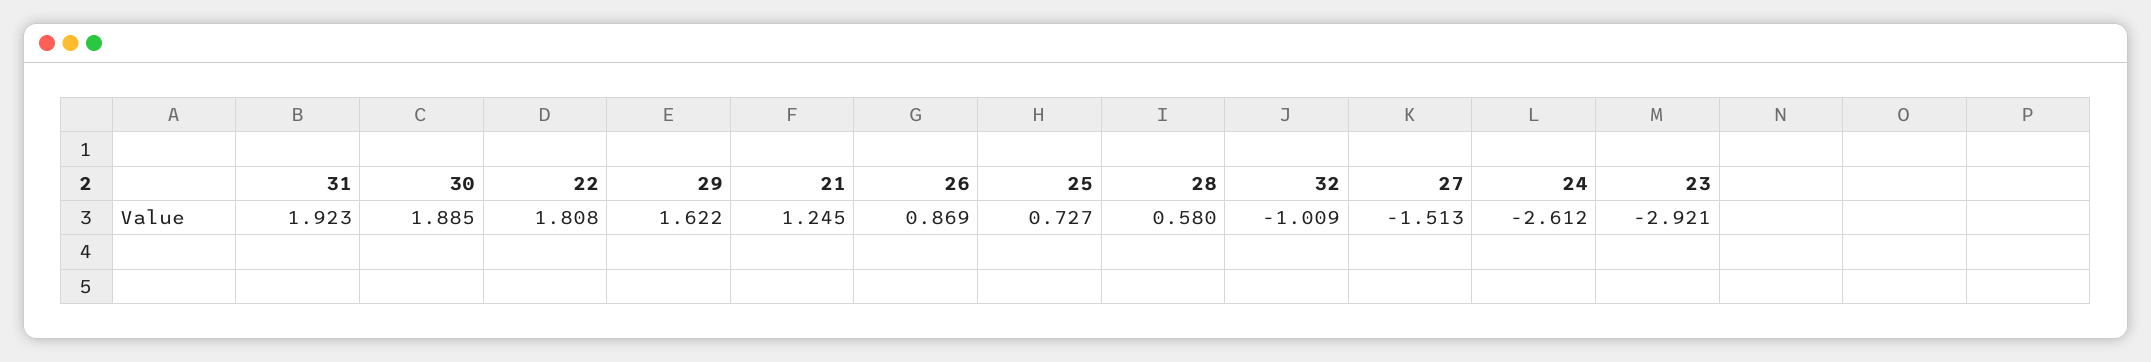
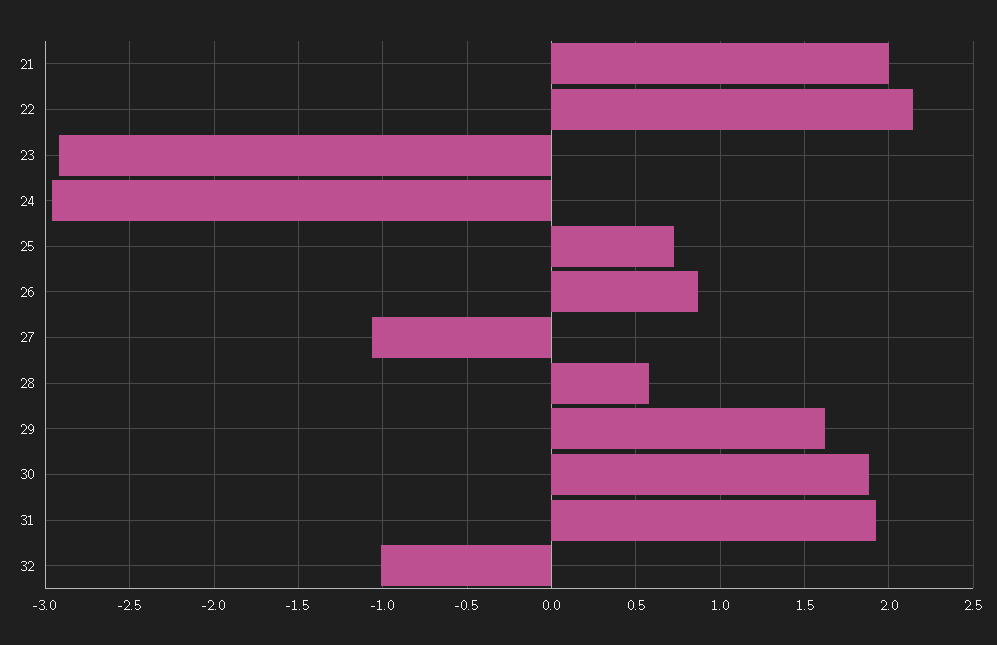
  {
    "31": 1.923,
    "30": 1.885,
-   "22": 1.808,
+   "22": 2.15,
    "29": 1.622,
-   "21": 1.245,
+   "21": 2,
    "26": 0.869,
    "25": 0.727,
    "28": 0.58,
    "32": -1.009,
-   "27": -1.513,
+   "27": -1.05,
-   "24": -2.612,
+   "24": -2.95,
    "23": -2.921
  }

